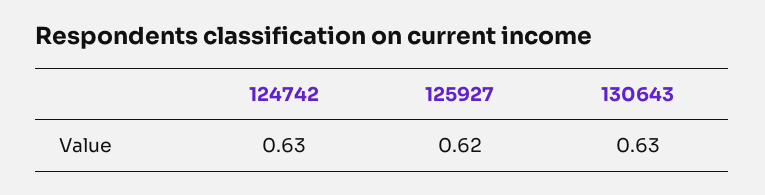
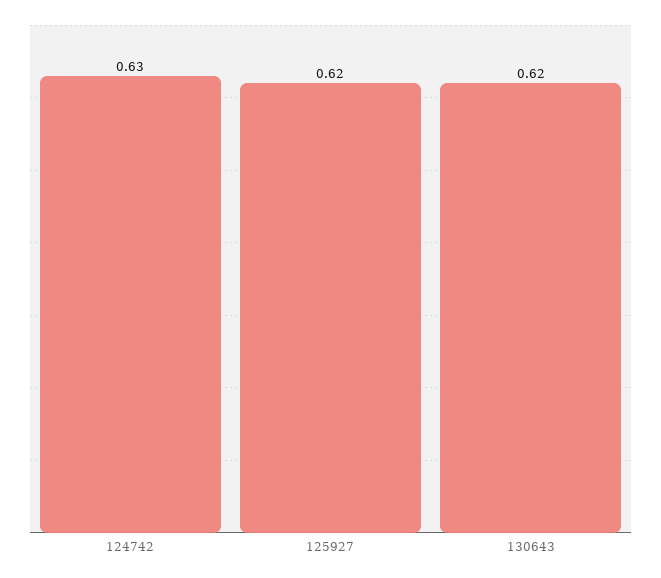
  {
    "124742": 0.63,
    "125927": 0.62,
-   "130643": 0.63
+   "130643": 0.62
  }

